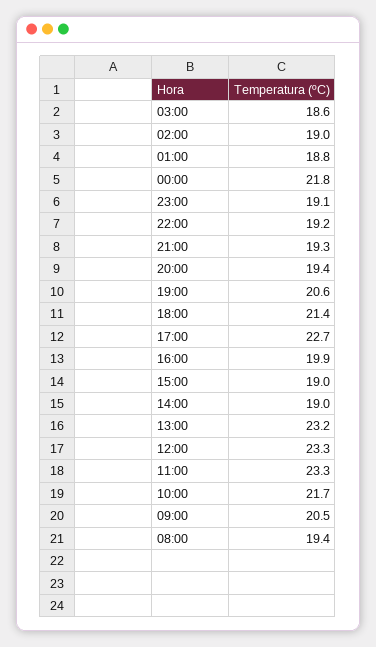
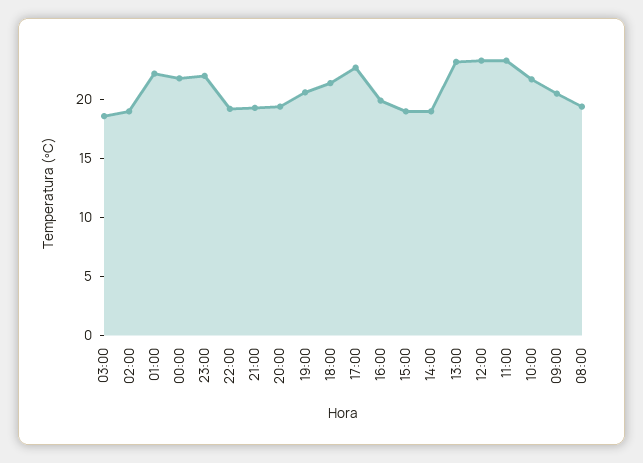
  {
    "03:00": 18.6,
    "02:00": 19,
-   "01:00": 18.8,
+   "01:00": 22,
    "00:00": 21.8,
-   "23:00": 19.1,
+   "23:00": 22,
    "22:00": 19.2,
    "21:00": 19.3,
    "20:00": 19.4,
    "19:00": 20.6,
    "18:00": 21.4,
    "17:00": 22.7,
    "16:00": 19.9,
    "15:00": 19,
    "14:00": 19,
    "13:00": 23.2,
    "12:00": 23.3,
    "11:00": 23.3,
    "10:00": 21.7,
    "09:00": 20.5,
    "08:00": 19.4
  }

